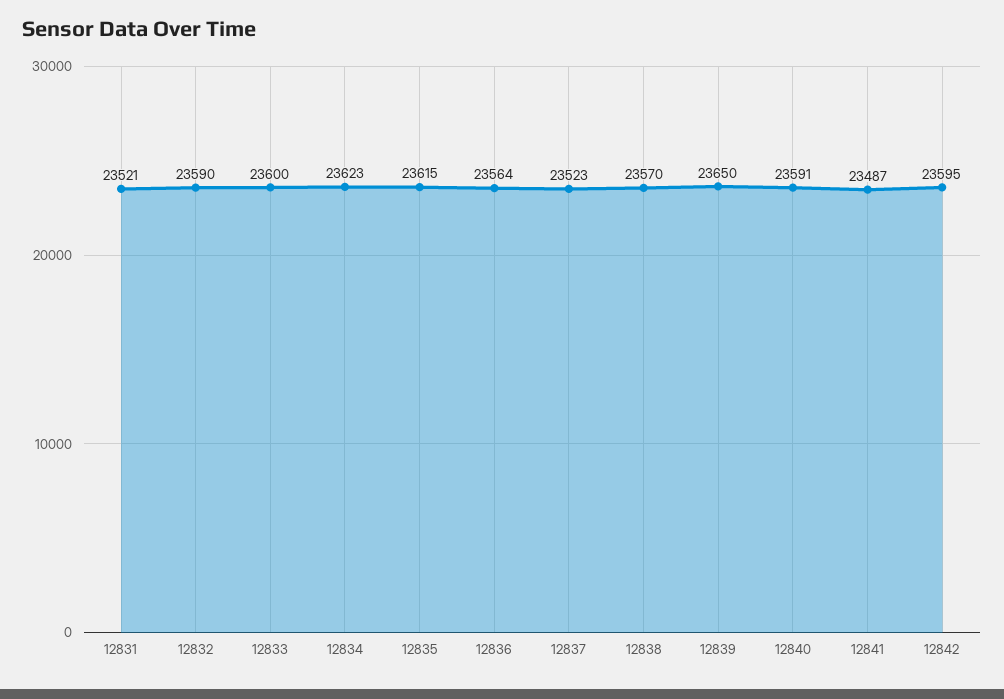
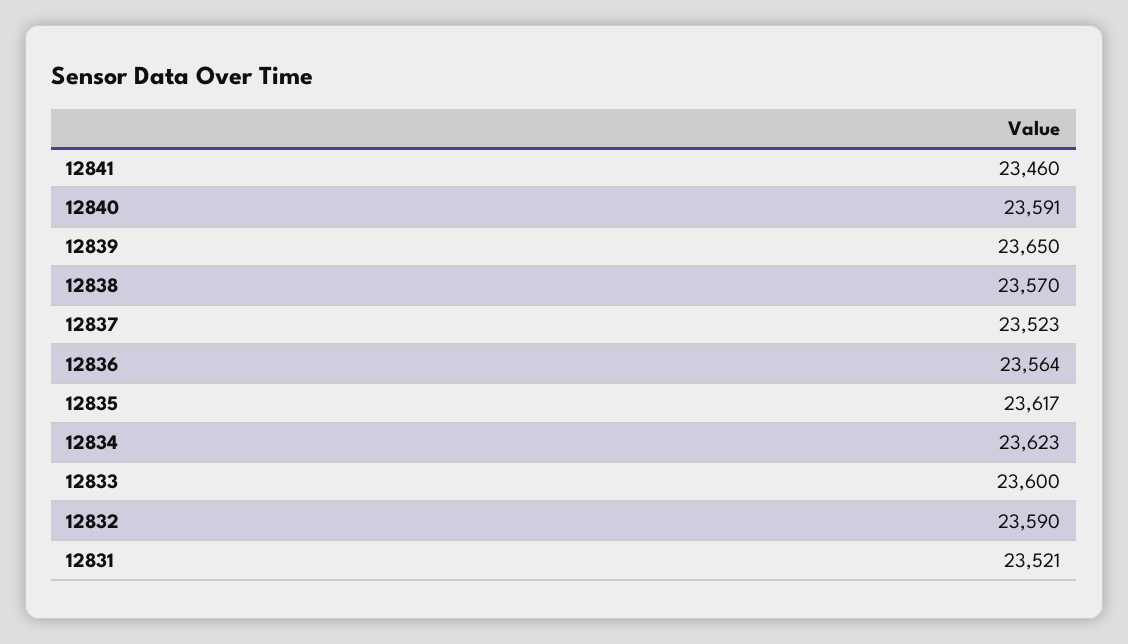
  {
    "12831": 23521,
    "12832": 23590,
    "12833": 23600,
    "12834": 23623,
-   "12835": 23615,
+   "12835": 23617,
    "12836": 23564,
    "12837": 23523,
    "12838": 23570,
    "12839": 23650,
    "12840": 23591,
-   "12841": 23487,
+   "12841": 23460
-   "12842": 23595
  }

